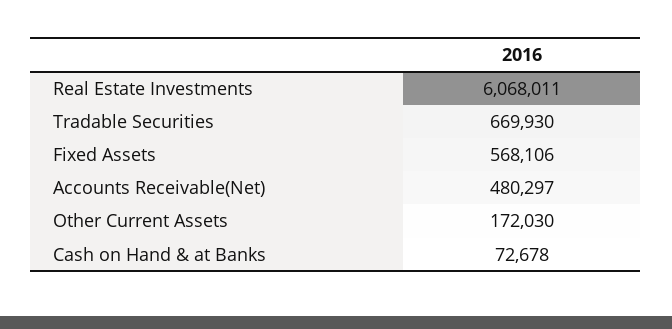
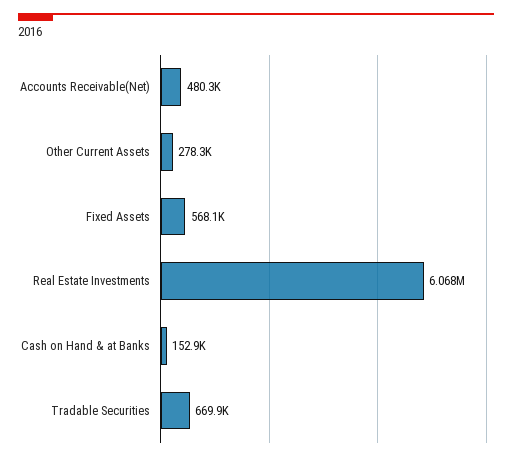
  {
    "Real Estate Investments": 6068011,
    "Tradable Securities": 669930,
    "Fixed Assets": 568106,
    "Accounts Receivable(Net)": 480297,
-   "Other Current Assets": 172030,
+   "Other Current Assets": 278300,
-   "Cash on Hand & at Banks": 72678
+   "Cash on Hand & at Banks": 152900
  }

